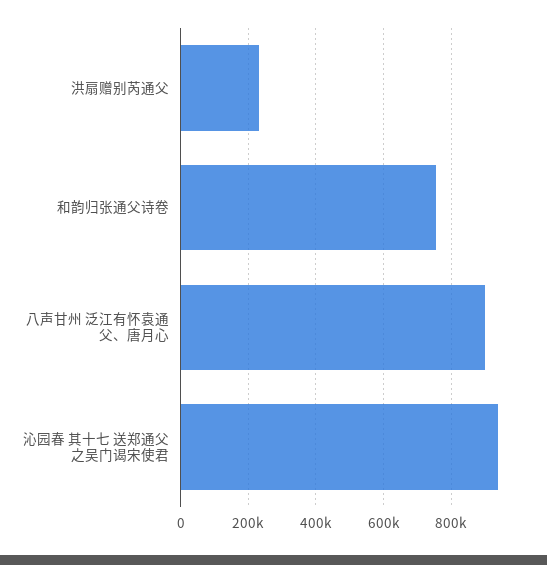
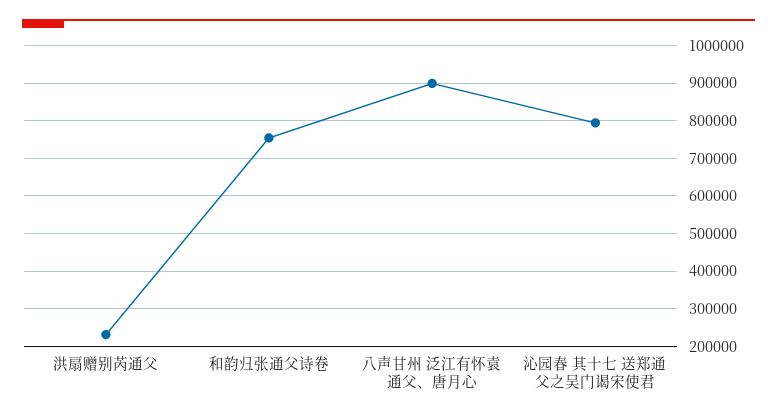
  {
    "洪扇赠别芮通父": 240000,
    "和韵归张通父诗卷": 760000,
    "八声甘州 泛江有怀袁通父、唐月心": 900000,
-   "沁园春 其十七 送郑通父之吴门谒宋使君": 940000
+   "沁园春 其十七 送郑通父之吴门谒宋使君": 800000
  }

